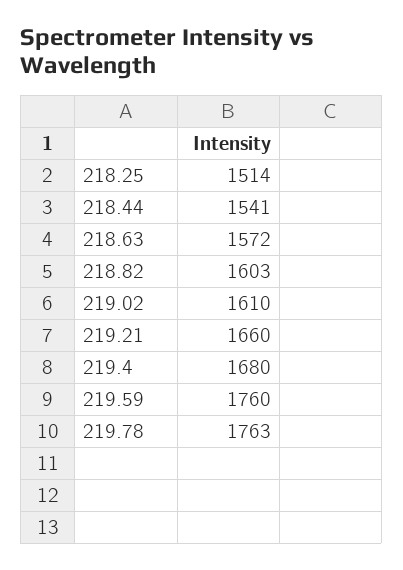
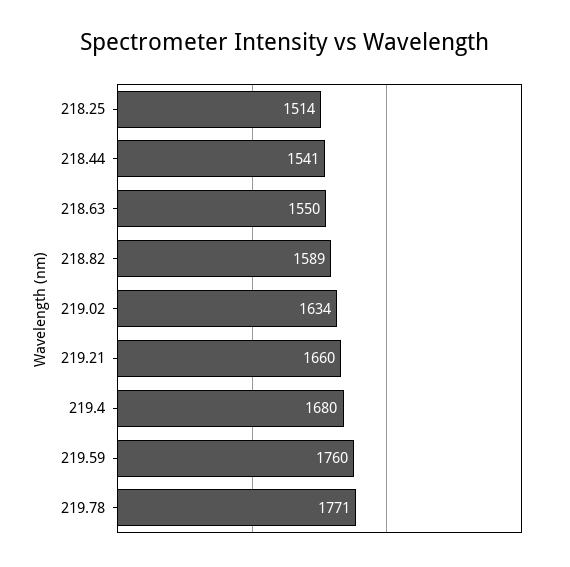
  {
    "218.25": 1514,
    "218.44": 1541,
-   "218.63": 1572,
+   "218.63": 1550,
-   "218.82": 1603,
+   "218.82": 1589,
-   "219.02": 1610,
+   "219.02": 1634,
    "219.21": 1660,
    "219.4": 1680,
    "219.59": 1760,
-   "219.78": 1763
+   "219.78": 1771
  }

